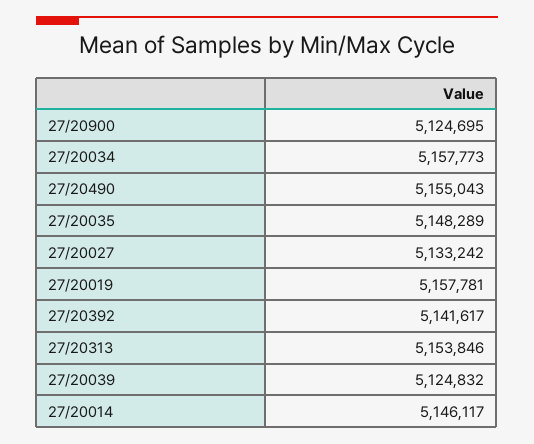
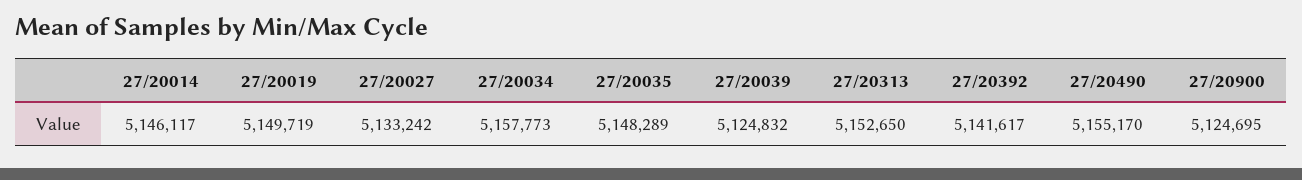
  {
    "27/20900": 5124695,
    "27/20034": 5157773,
-   "27/20490": 5155043,
+   "27/20490": 5155170,
    "27/20035": 5148289,
    "27/20027": 5133242,
-   "27/20019": 5157781,
+   "27/20019": 5149719,
    "27/20392": 5141617,
-   "27/20313": 5153846,
+   "27/20313": 5152650,
    "27/20039": 5124832,
    "27/20014": 5146117
  }

